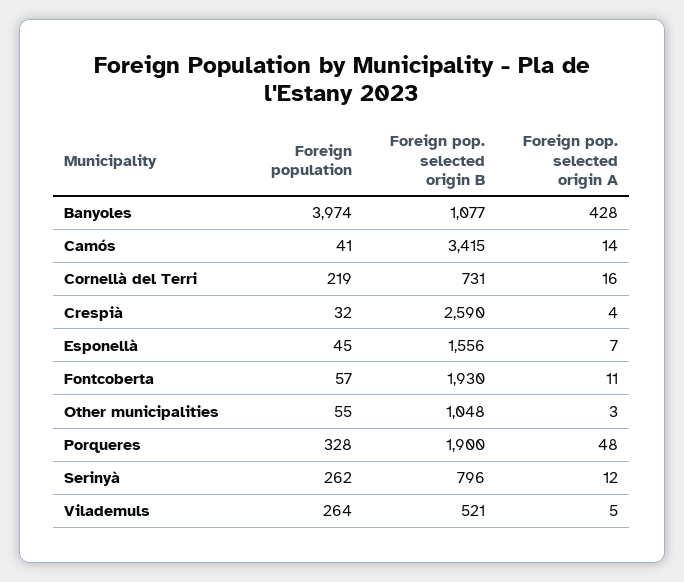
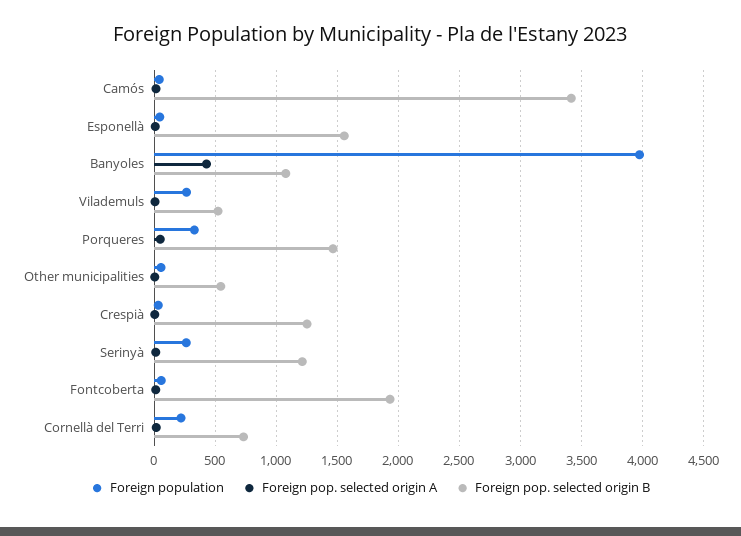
  {
    "Foreign population": {
      "Banyoles": 3974,
      "Camós": 41,
      "Cornellà del Terri": 219,
      "Crespià": 32,
      "Esponellà": 45,
      "Fontcoberta": 57,
      "Other municipalities": 55,
      "Porqueres": 328,
      "Serinyà": 262,
      "Vilademuls": 264
    },
    "Foreign pop. selected origin B": {
      "Banyoles": 1077,
      "Camós": 3415,
      "Cornellà del Terri": 731,
-     "Crespià": 2590,
+     "Crespià": 1250,
      "Esponellà": 1556,
      "Fontcoberta": 1930,
-     "Other municipalities": 1048,
+     "Other municipalities": 550,
-     "Porqueres": 1900,
+     "Porqueres": 1450,
-     "Serinyà": 796,
+     "Serinyà": 1200,
      "Vilademuls": 521
    },
    "Foreign pop. selected origin A": {
      "Banyoles": 428,
      "Camós": 14,
      "Cornellà del Terri": 16,
      "Crespià": 4,
      "Esponellà": 7,
      "Fontcoberta": 11,
      "Other municipalities": 3,
      "Porqueres": 48,
      "Serinyà": 12,
      "Vilademuls": 5
    }
  }

